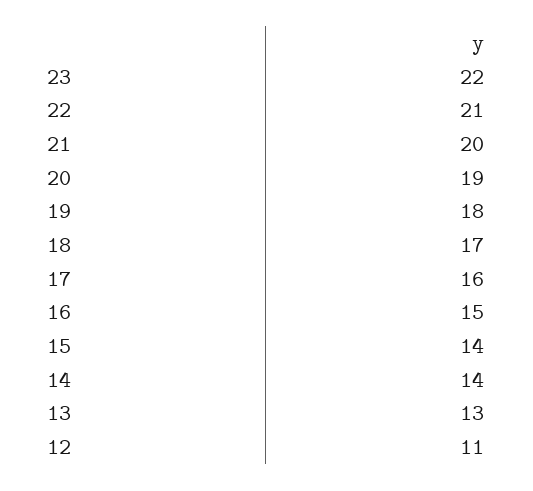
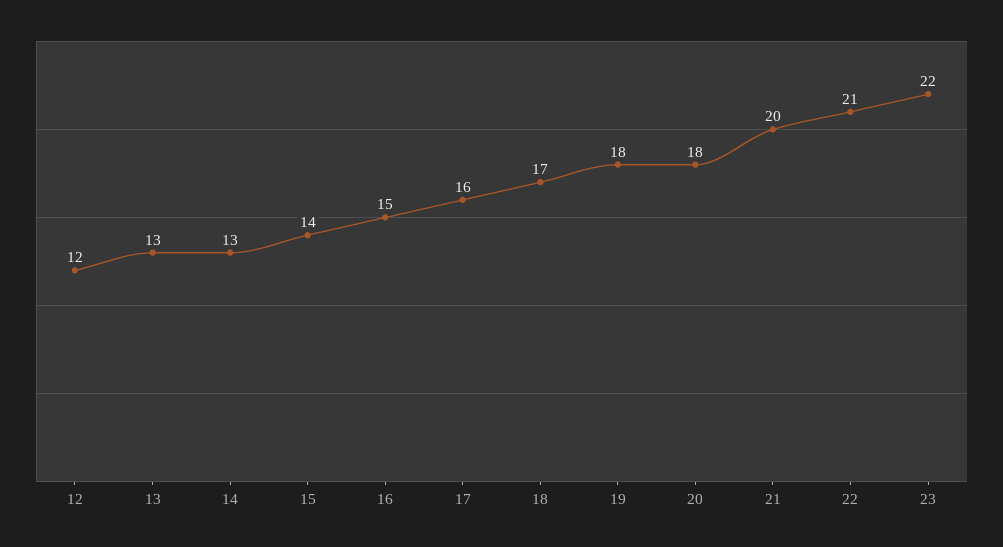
  {
    "23": 22,
    "22": 21,
    "21": 20,
-   "20": 19,
+   "20": 18,
    "19": 18,
    "18": 17,
    "17": 16,
    "16": 15,
    "15": 14,
-   "14": 14,
+   "14": 13,
    "13": 13,
-   "12": 11
+   "12": 12
  }

